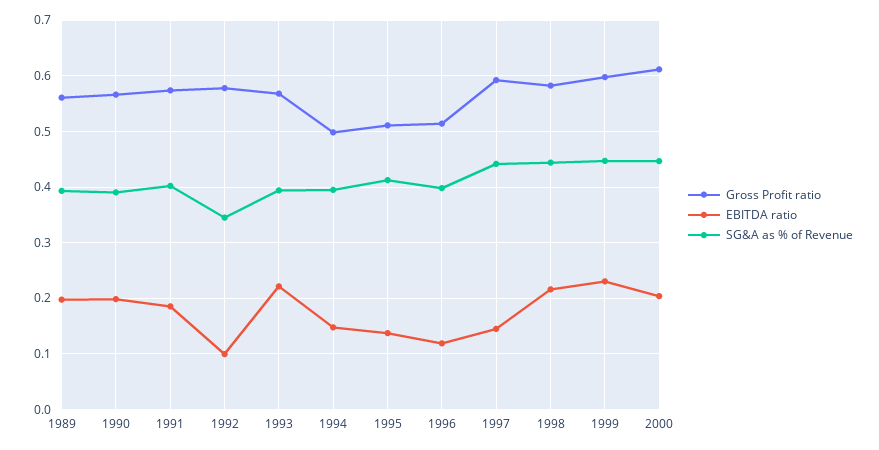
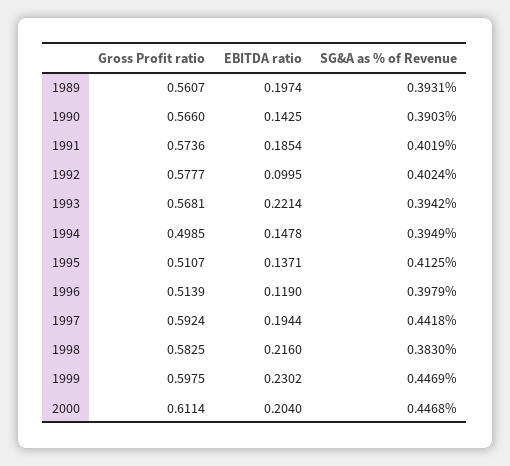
  {
    "Gross Profit ratio": {
      "1989": 0.5607,
      "1990": 0.566,
      "1991": 0.5736,
      "1992": 0.5777,
      "1993": 0.5681,
      "1994": 0.4985,
      "1995": 0.5107,
      "1996": 0.5139,
      "1997": 0.5924,
      "1998": 0.5825,
      "1999": 0.5975,
      "2000": 0.6114
    },
    "EBITDA ratio": {
      "1989": 0.1974,
-     "1990": 0.2,
+     "1990": 0.1425,
      "1991": 0.1854,
      "1992": 0.0995,
      "1993": 0.2214,
      "1994": 0.1478,
      "1995": 0.1371,
      "1996": 0.119,
-     "1997": 0.14,
+     "1997": 0.1944,
      "1998": 0.216,
      "1999": 0.2302,
      "2000": 0.204
    },
    "SG&A as % of Revenue": {
      "1989": 0.3931,
      "1990": 0.3903,
      "1991": 0.4019,
-     "1992": 0.34,
+     "1992": 0.4024,
      "1993": 0.3942,
      "1994": 0.3949,
      "1995": 0.4125,
      "1996": 0.3979,
      "1997": 0.4418,
-     "1998": 0.44,
+     "1998": 0.383,
      "1999": 0.4469,
      "2000": 0.4468
    }
  }

